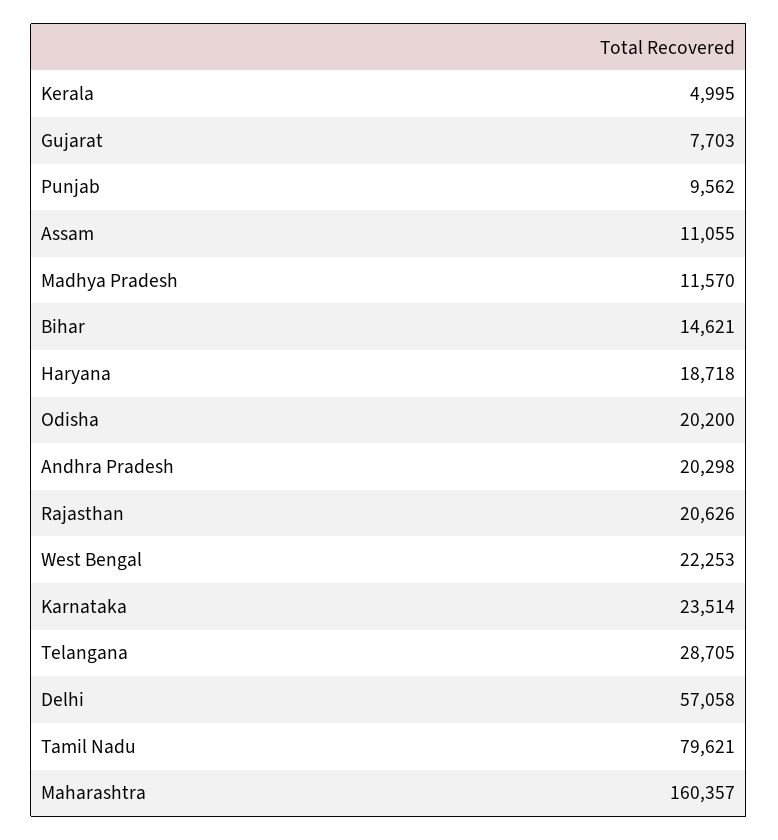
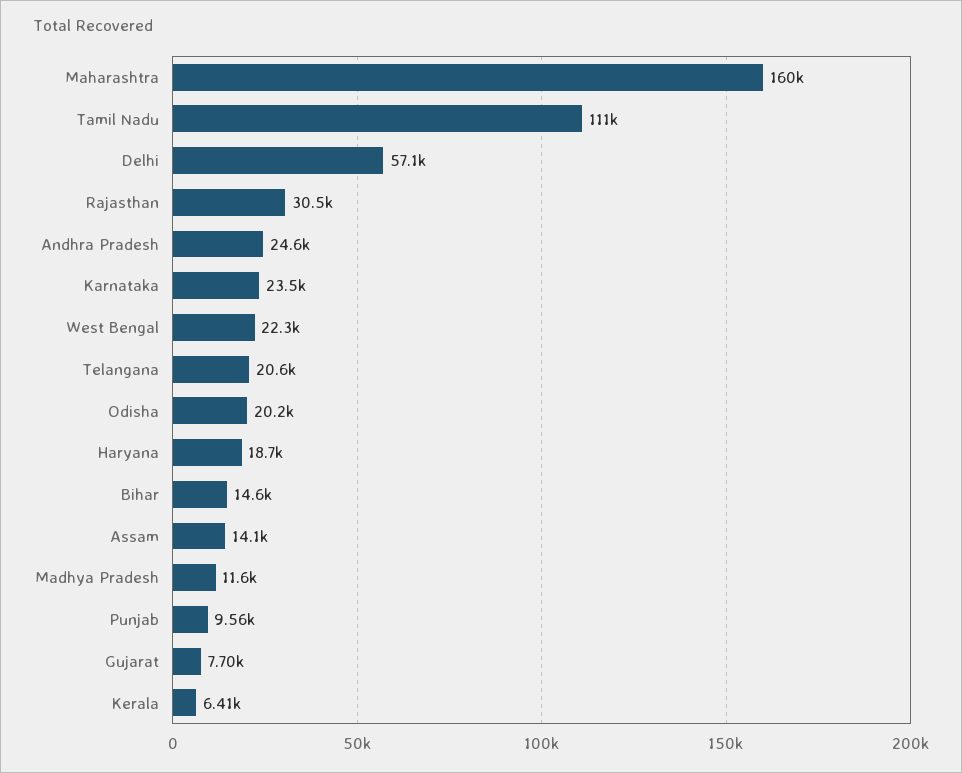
  {
-   "Kerala": 4995,
+   "Kerala": 6410,
    "Gujarat": 7703,
    "Punjab": 9562,
-   "Assam": 11055,
+   "Assam": 14100,
    "Madhya Pradesh": 11570,
    "Bihar": 14621,
    "Haryana": 18718,
    "Odisha": 20200,
-   "Andhra Pradesh": 20298,
+   "Andhra Pradesh": 24600,
-   "Rajasthan": 20626,
+   "Rajasthan": 30500,
    "West Bengal": 22253,
    "Karnataka": 23514,
-   "Telangana": 28705,
+   "Telangana": 20600,
    "Delhi": 57058,
-   "Tamil Nadu": 79621,
+   "Tamil Nadu": 111000,
    "Maharashtra": 160357
  }

